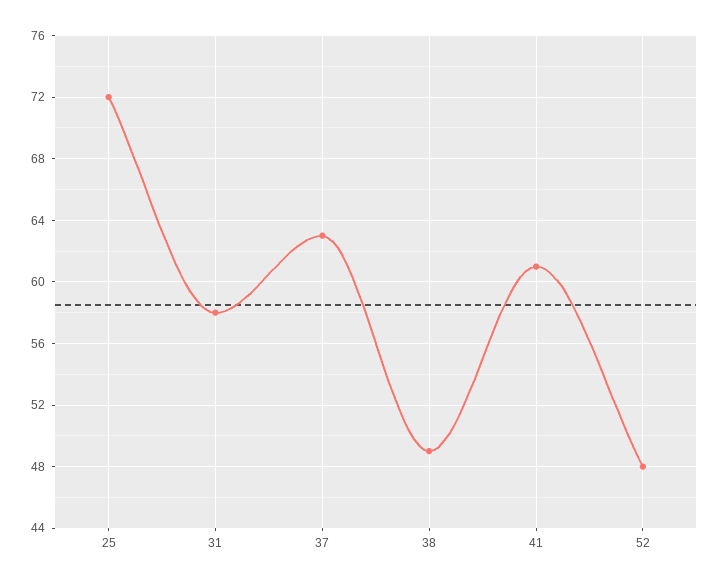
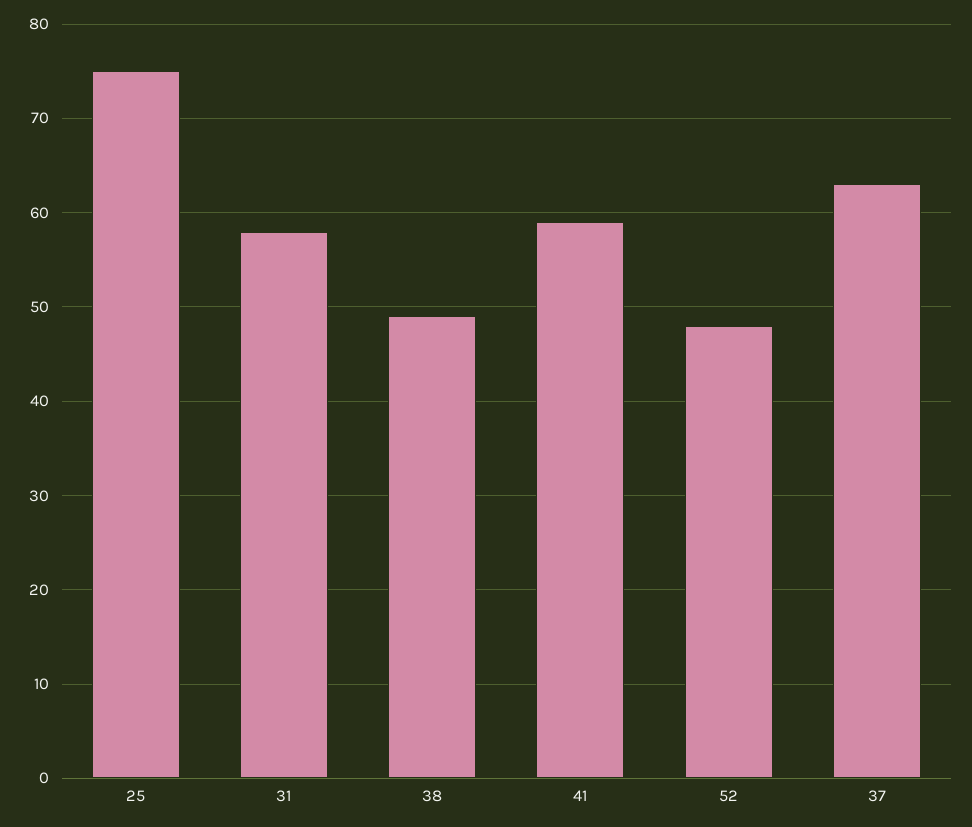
  {
-   "25": 72,
+   "25": 75,
    "31": 58,
    "37": 63,
    "38": 49,
-   "41": 61,
+   "41": 59,
    "52": 48
  }

